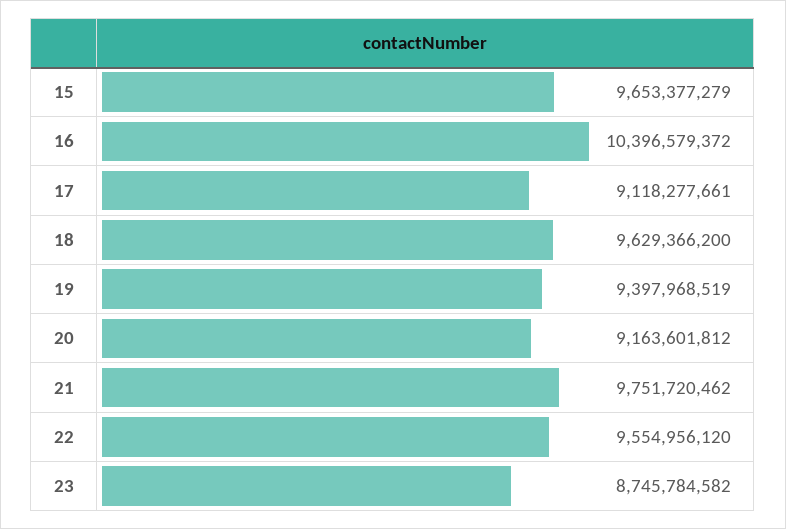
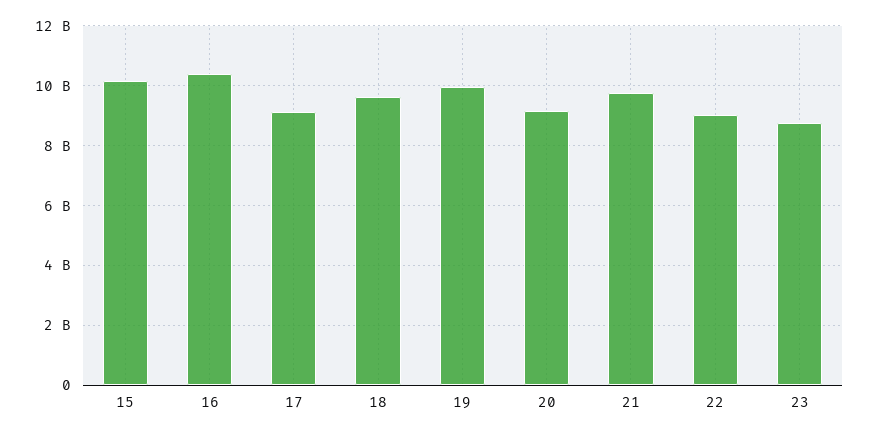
  {
-   "15": 9653377279,
+   "15": 10250000000,
    "16": 10396579372,
    "17": 9118277661,
    "18": 9629366200,
-   "19": 9397968519,
+   "19": 10000000000,
    "20": 9163601812,
    "21": 9751720462,
-   "22": 9554956120,
+   "22": 9000000000,
    "23": 8745784582
  }

